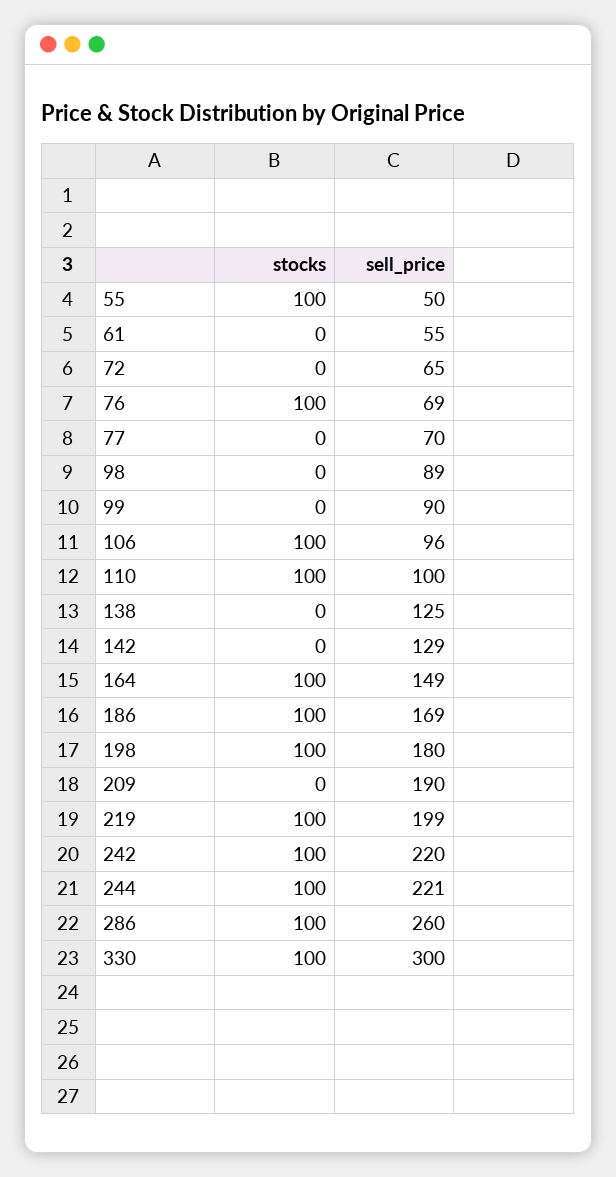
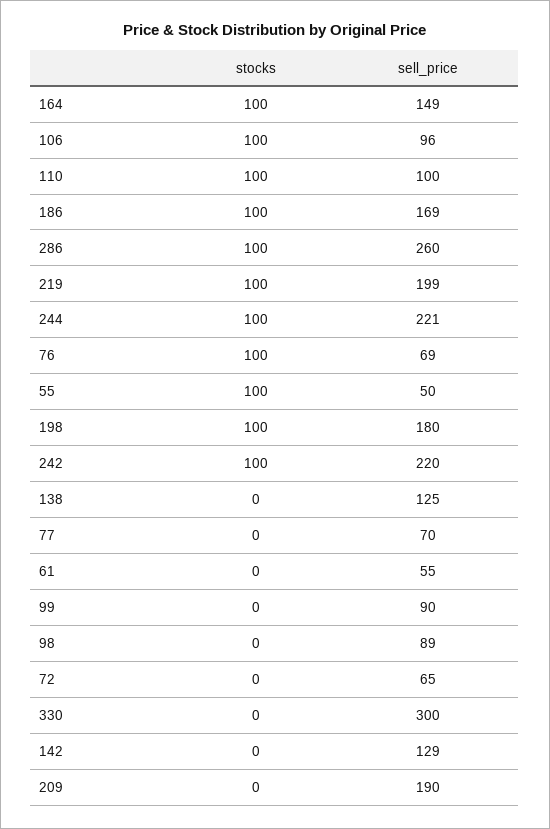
  {
    "stocks": {
      "55": 100,
      "61": 0,
      "72": 0,
      "76": 100,
      "77": 0,
      "98": 0,
      "99": 0,
      "106": 100,
      "110": 100,
      "138": 0,
      "142": 0,
      "164": 100,
      "186": 100,
      "198": 100,
      "209": 0,
      "219": 100,
      "242": 100,
      "244": 100,
      "286": 100,
-     "330": 100
+     "330": 0
    },
    "sell_price": {
      "55": 50,
      "61": 55,
      "72": 65,
      "76": 69,
      "77": 70,
      "98": 89,
      "99": 90,
      "106": 96,
      "110": 100,
      "138": 125,
      "142": 129,
      "164": 149,
      "186": 169,
      "198": 180,
      "209": 190,
      "219": 199,
      "242": 220,
      "244": 221,
      "286": 260,
      "330": 300
    }
  }

